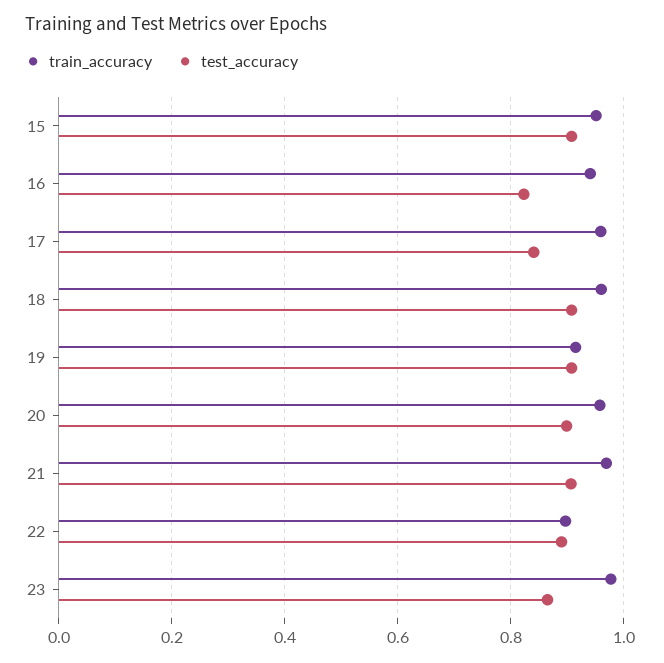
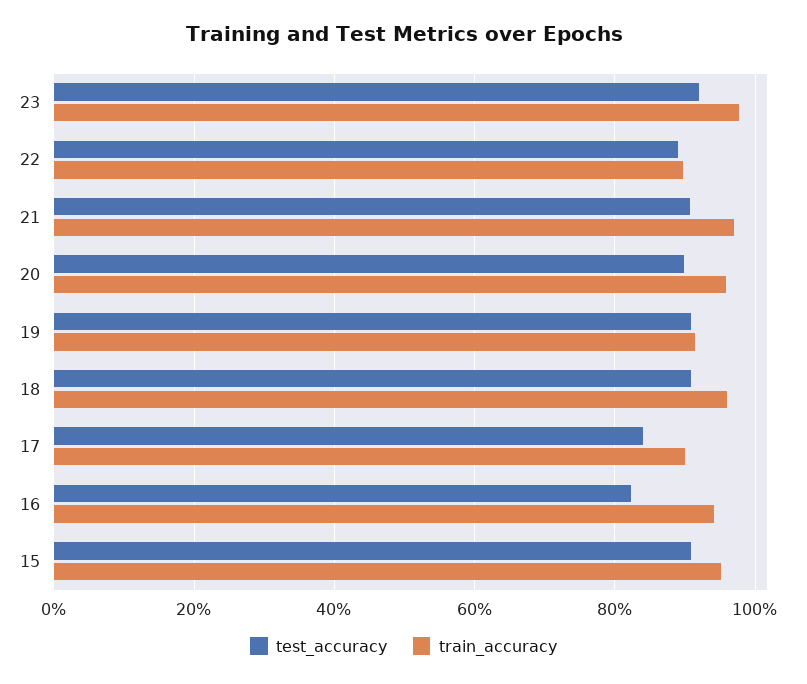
  {
    "train_accuracy": {
      "15": 0.96,
      "16": 0.94,
-     "17": 0.96,
+     "17": 0.9,
      "18": 0.96,
      "19": 0.92,
      "20": 0.96,
      "21": 0.96,
      "22": 0.9,
      "23": 0.98
    },
    "test_accuracy": {
      "15": 0.9,
      "16": 0.82,
      "17": 0.84,
      "18": 0.9,
      "19": 0.9,
      "20": 0.9,
      "21": 0.9,
      "22": 0.9,
-     "23": 0.86
+     "23": 0.92
    }
  }

